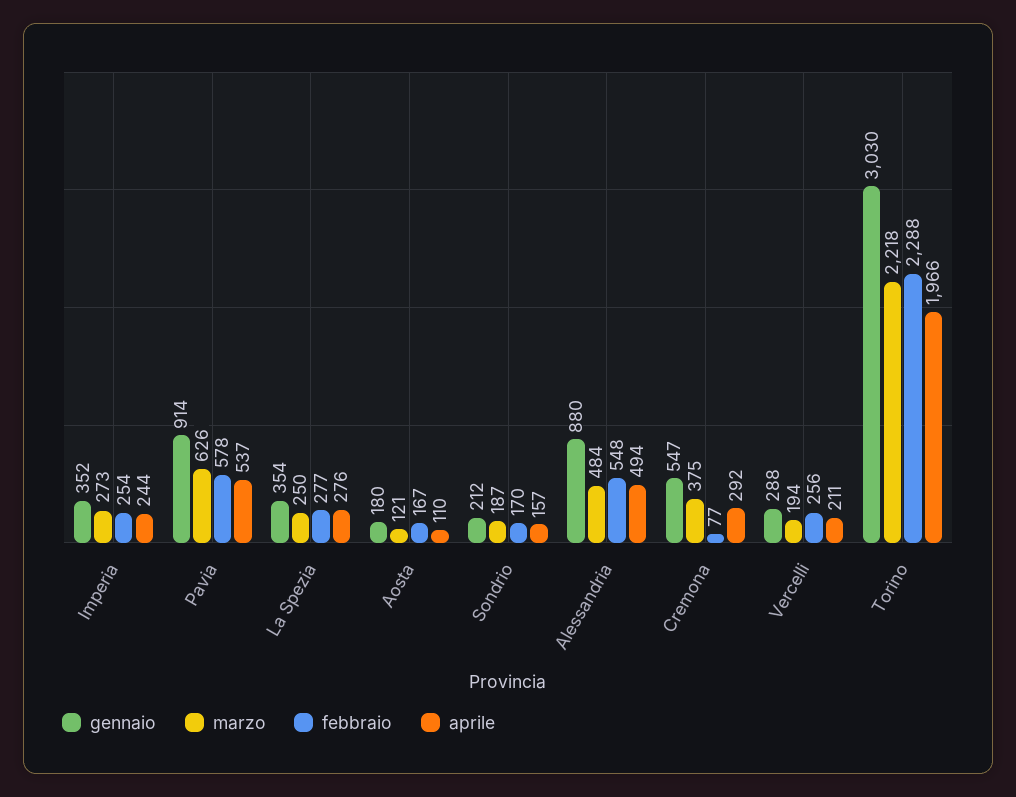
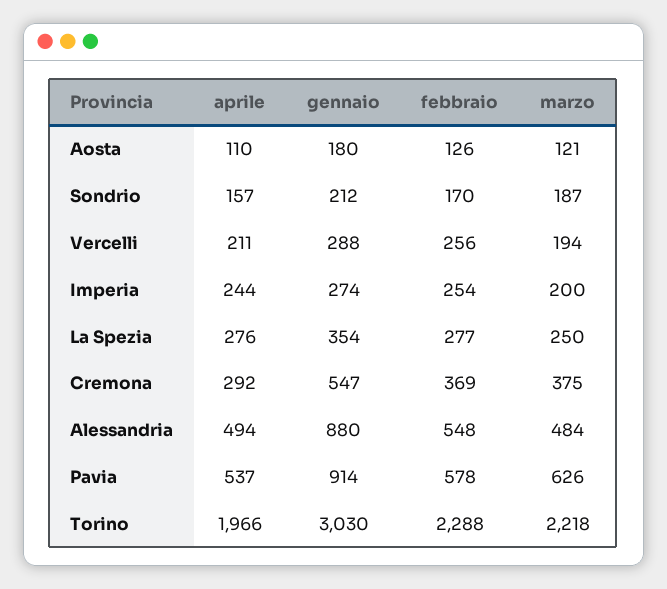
  {
    "gennaio": {
-     "Imperia": 352,
+     "Imperia": 274,
      "Pavia": 914,
      "La Spezia": 354,
      "Aosta": 180,
      "Sondrio": 212,
      "Alessandria": 880,
      "Cremona": 547,
      "Vercelli": 288,
      "Torino": 3030
    },
    "marzo": {
-     "Imperia": 273,
+     "Imperia": 200,
      "Pavia": 626,
      "La Spezia": 250,
      "Aosta": 121,
      "Sondrio": 187,
      "Alessandria": 484,
      "Cremona": 375,
      "Vercelli": 194,
      "Torino": 2218
    },
    "febbraio": {
      "Imperia": 254,
      "Pavia": 578,
      "La Spezia": 277,
-     "Aosta": 167,
+     "Aosta": 126,
      "Sondrio": 170,
      "Alessandria": 548,
-     "Cremona": 77,
+     "Cremona": 369,
      "Vercelli": 256,
      "Torino": 2288
    },
    "aprile": {
      "Imperia": 244,
      "Pavia": 537,
      "La Spezia": 276,
      "Aosta": 110,
      "Sondrio": 157,
      "Alessandria": 494,
      "Cremona": 292,
      "Vercelli": 211,
      "Torino": 1966
    }
  }

